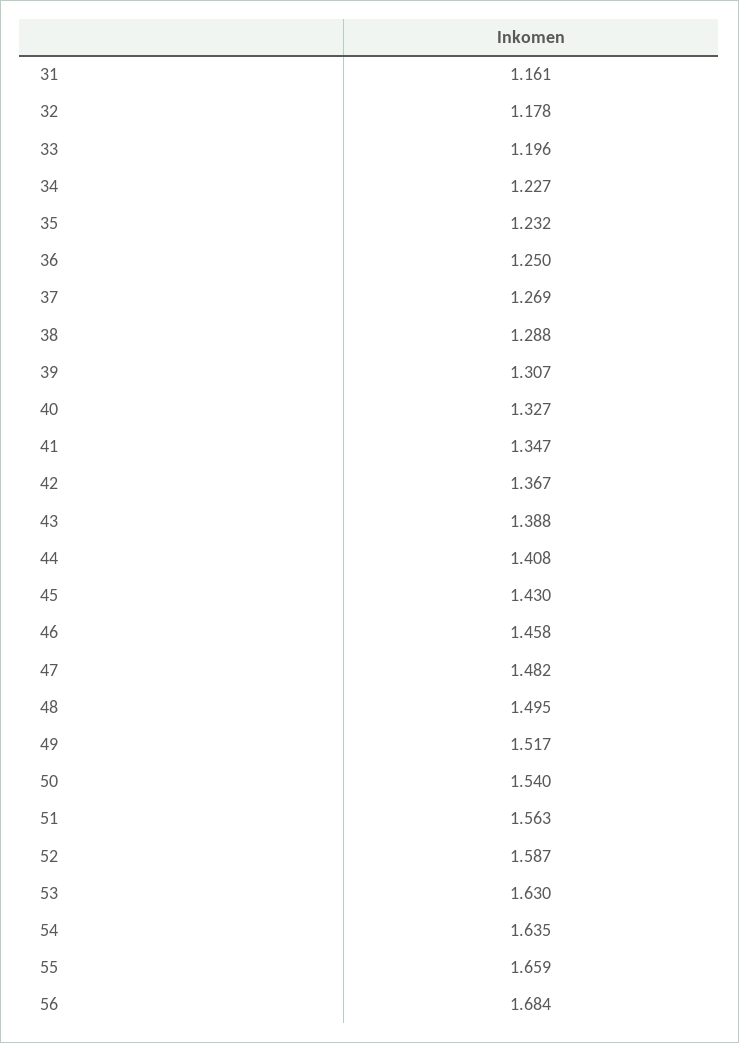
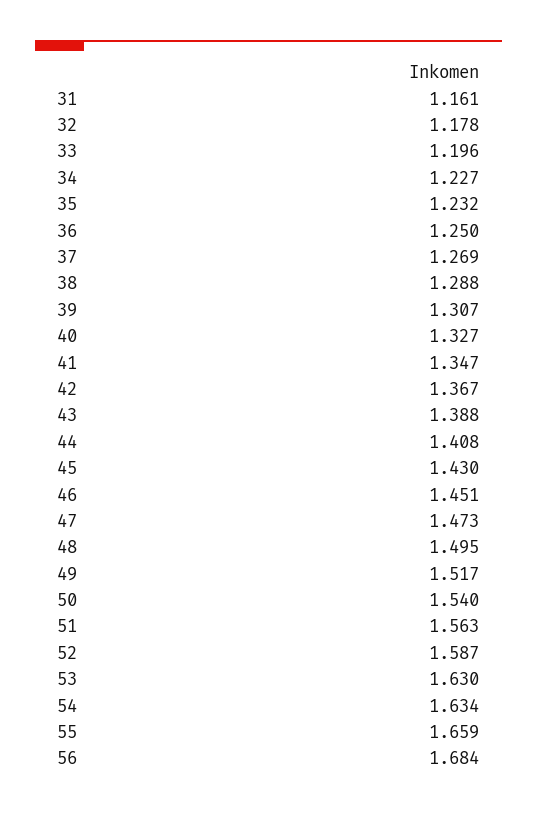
  {
    "31": 1.161,
    "32": 1.178,
    "33": 1.196,
    "34": 1.227,
    "35": 1.232,
    "36": 1.25,
    "37": 1.269,
    "38": 1.288,
    "39": 1.307,
    "40": 1.327,
    "41": 1.347,
    "42": 1.367,
    "43": 1.388,
    "44": 1.408,
    "45": 1.43,
-   "46": 1.458,
+   "46": 1.451,
-   "47": 1.482,
+   "47": 1.473,
    "48": 1.495,
    "49": 1.517,
    "50": 1.54,
    "51": 1.563,
    "52": 1.587,
    "53": 1.63,
-   "54": 1.635,
+   "54": 1.634,
    "55": 1.659,
    "56": 1.684
  }

